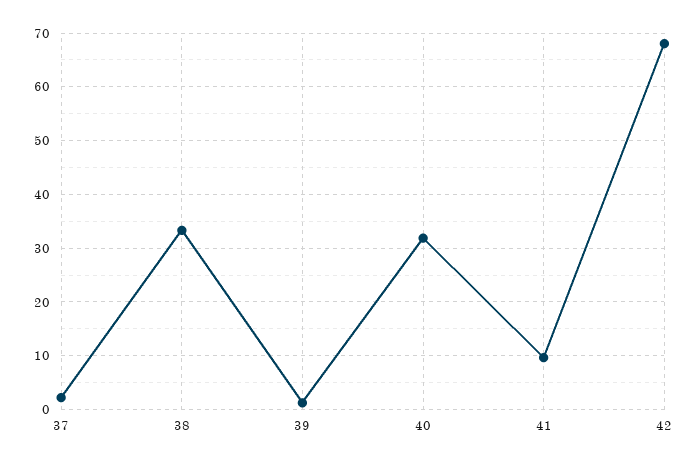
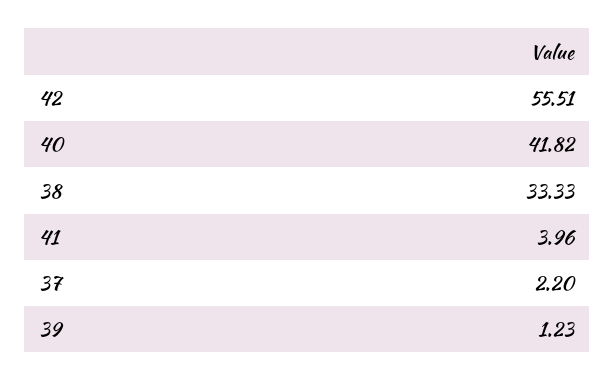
  {
    "37": 2.2,
    "38": 33.33,
    "39": 1.23,
-   "40": 32,
+   "40": 41.82,
-   "41": 10,
+   "41": 3.96,
-   "42": 68
+   "42": 55.51
  }

